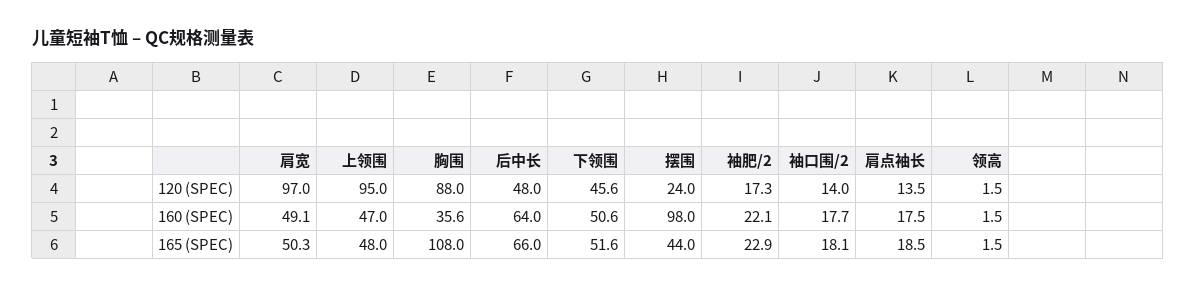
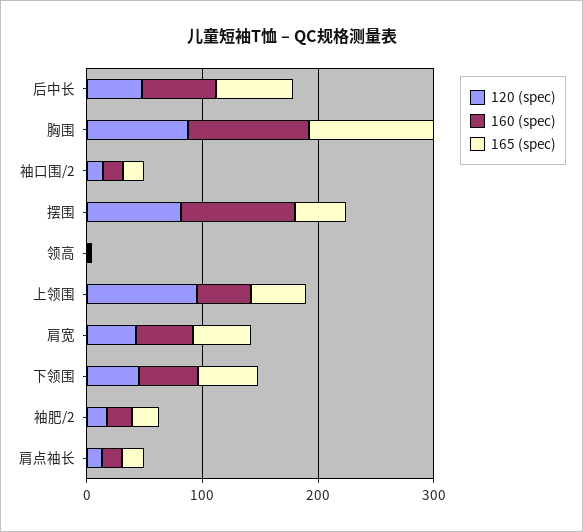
  {
    "120 (SPEC)": {
-     "肩宽": 97,
+     "肩宽": 40,
      "上领围": 95,
      "胸围": 88,
      "后中长": 48,
      "下领围": 45.6,
-     "摆围": 24,
+     "摆围": 80,
      "袖肥/2": 17.3,
      "袖口围/2": 14,
      "肩点袖长": 13.5,
      "领高": 1.5
    },
    "160 (SPEC)": {
      "肩宽": 49.1,
      "上领围": 47,
-     "胸围": 35.6,
+     "胸围": 100,
      "后中长": 64,
      "下领围": 50.6,
      "摆围": 98,
      "袖肥/2": 22.1,
      "袖口围/2": 17.7,
      "肩点袖长": 17.5,
      "领高": 1.5
    },
    "165 (SPEC)": {
      "肩宽": 50.3,
      "上领围": 48,
      "胸围": 108,
      "后中长": 66,
      "下领围": 51.6,
      "摆围": 44,
      "袖肥/2": 22.9,
      "袖口围/2": 18.1,
      "肩点袖长": 18.5,
      "领高": 1.5
    }
  }

